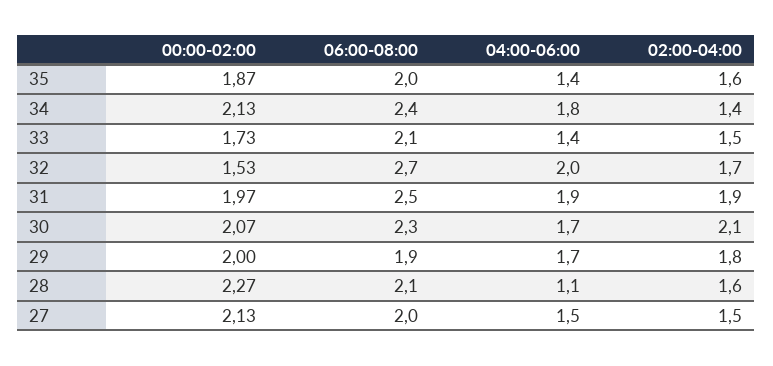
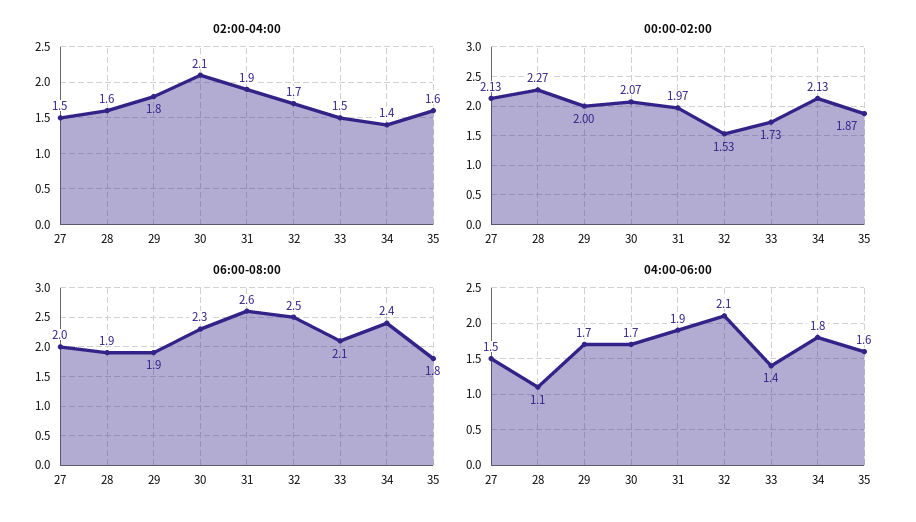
  {
    "00:00-02:00": {
      "35": 1.87,
      "34": 2.13,
      "33": 1.73,
      "32": 1.53,
      "31": 1.97,
      "30": 2.07,
      "29": 2,
      "28": 2.27,
      "27": 2.13
    },
    "06:00-08:00": {
-     "35": 2,
+     "35": 1.8,
      "34": 2.4,
      "33": 2.1,
-     "32": 2.7,
+     "32": 2.5,
-     "31": 2.5,
+     "31": 2.6,
      "30": 2.3,
      "29": 1.9,
-     "28": 2.1,
+     "28": 1.9,
      "27": 2
    },
    "04:00-06:00": {
-     "35": 1.4,
+     "35": 1.6,
      "34": 1.8,
      "33": 1.4,
-     "32": 2,
+     "32": 2.1,
      "31": 1.9,
      "30": 1.7,
      "29": 1.7,
      "28": 1.1,
      "27": 1.5
    },
    "02:00-04:00": {
      "35": 1.6,
      "34": 1.4,
      "33": 1.5,
      "32": 1.7,
      "31": 1.9,
      "30": 2.1,
      "29": 1.8,
      "28": 1.6,
      "27": 1.5
    }
  }

